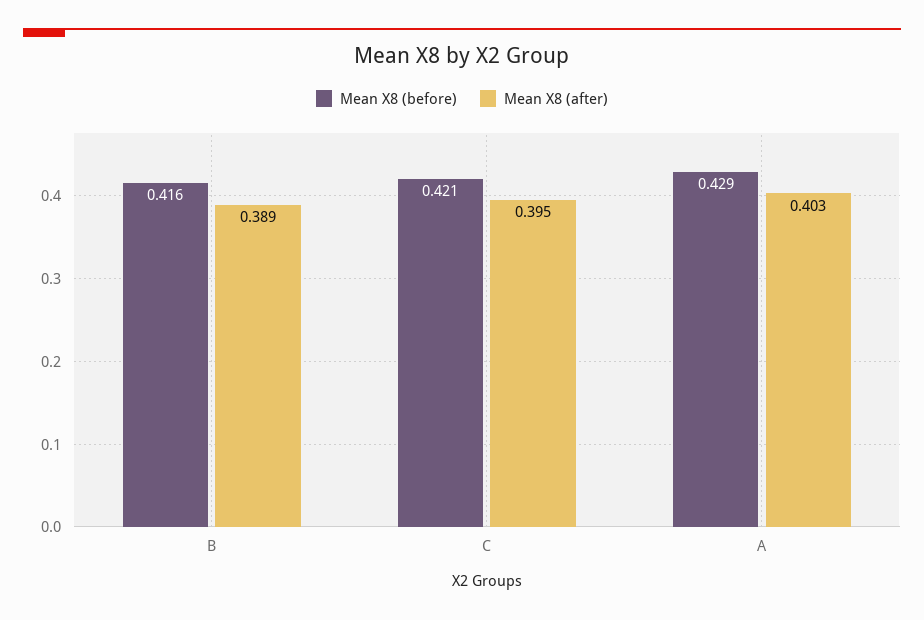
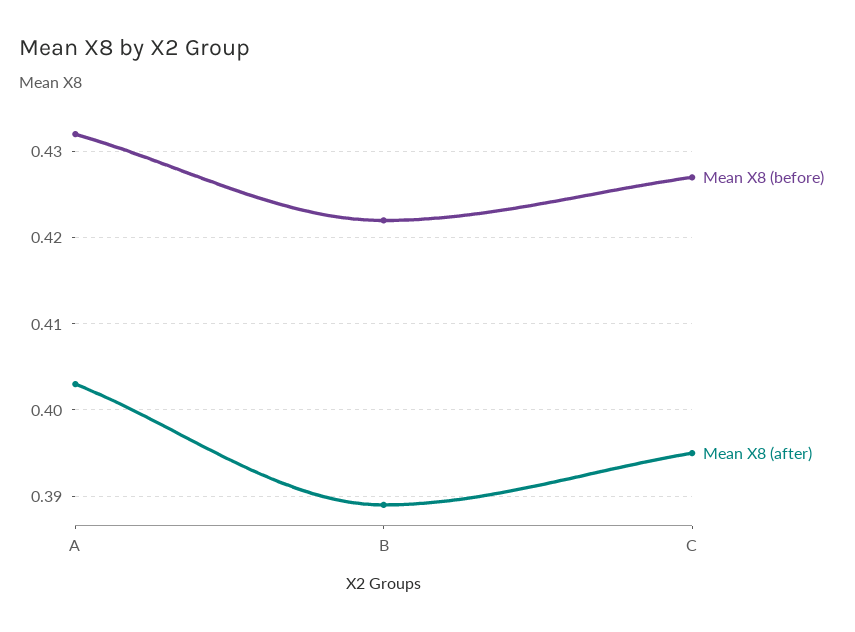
  {
    "Mean X8 (before)": {
-     "B": 0.416,
+     "B": 0.422,
-     "C": 0.421,
+     "C": 0.427,
-     "A": 0.429
+     "A": 0.432
    },
    "Mean X8 (after)": {
      "B": 0.389,
      "C": 0.395,
      "A": 0.403
    }
  }

